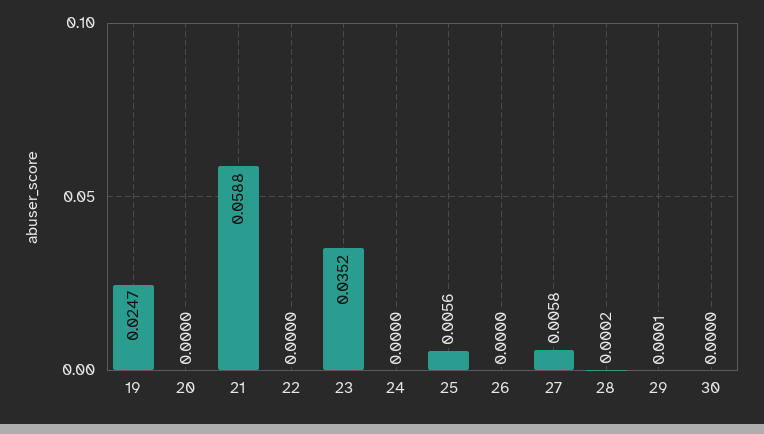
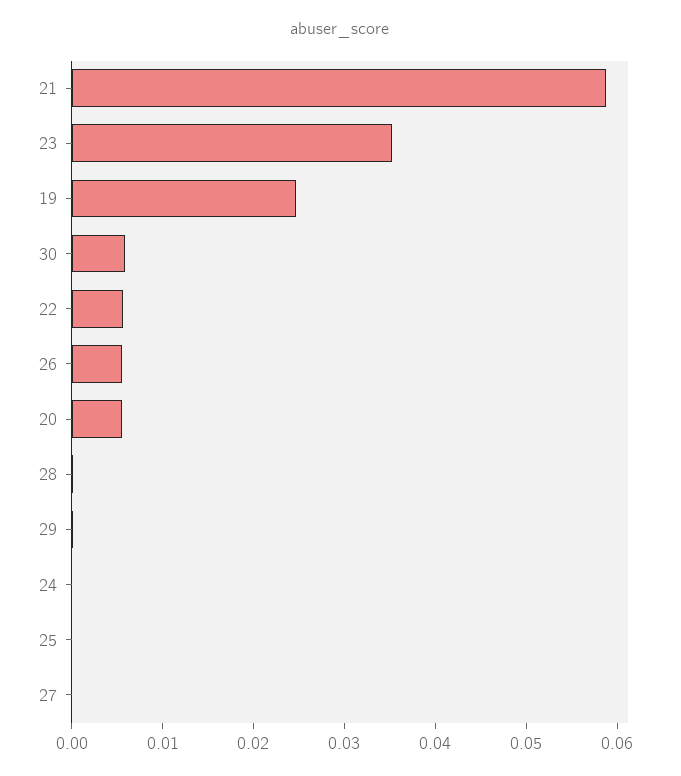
  {
    "19": 0.0247,
-   "20": 0,
+   "20": 0.006,
    "21": 0.0588,
-   "22": 0,
+   "22": 0.006,
    "23": 0.0352,
    "24": 0,
-   "25": 0.0056,
+   "25": 0,
-   "26": 0,
+   "26": 0.006,
-   "27": 0.0058,
+   "27": 0,
    "28": 0.0002,
    "29": 0.0001,
-   "30": 0
+   "30": 0.006
  }

